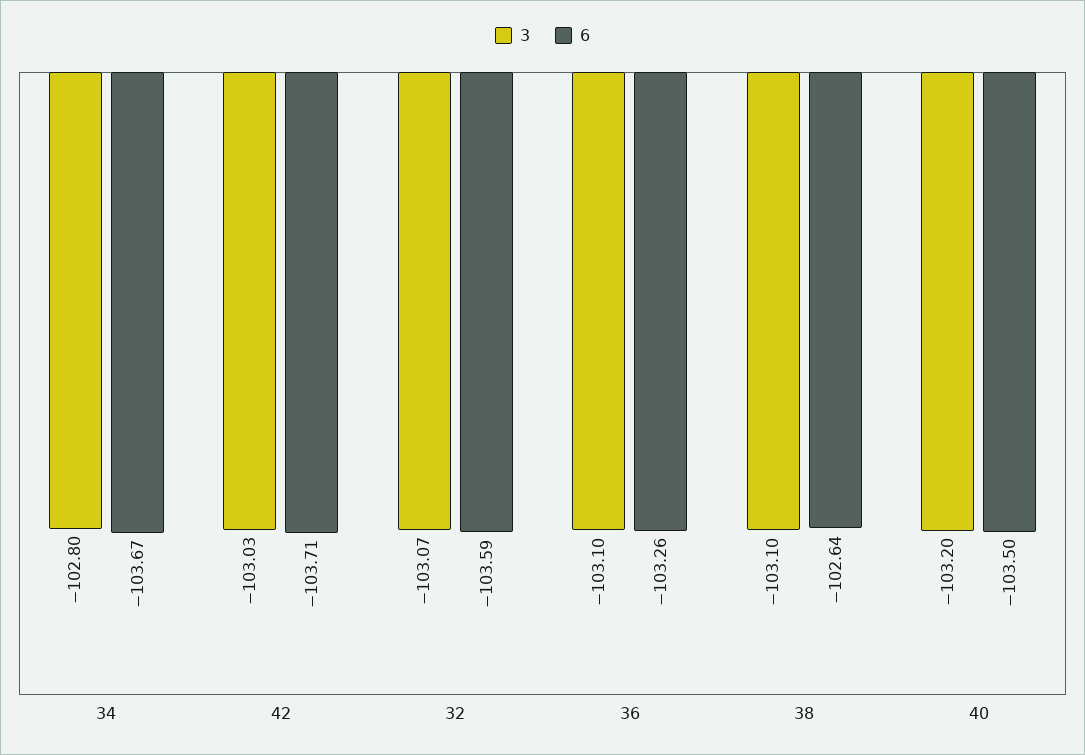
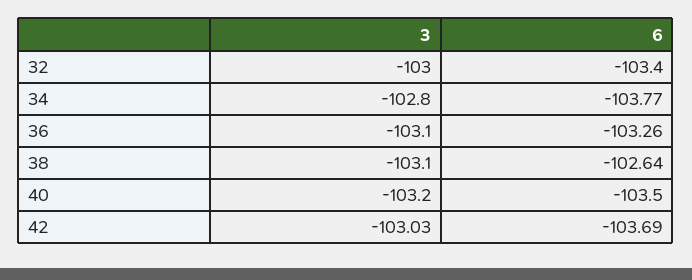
  {
    "3": {
      "34": -102.8,
      "42": -103.03,
-     "32": -103.07,
+     "32": -103,
      "36": -103.1,
      "38": -103.1,
      "40": -103.2
    },
    "6": {
-     "34": -103.67,
+     "34": -103.77,
-     "42": -103.71,
+     "42": -103.69,
-     "32": -103.59,
+     "32": -103.4,
      "36": -103.26,
      "38": -102.64,
      "40": -103.5
    }
  }

